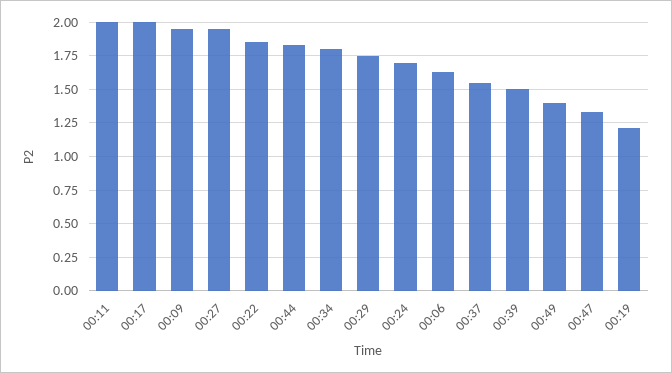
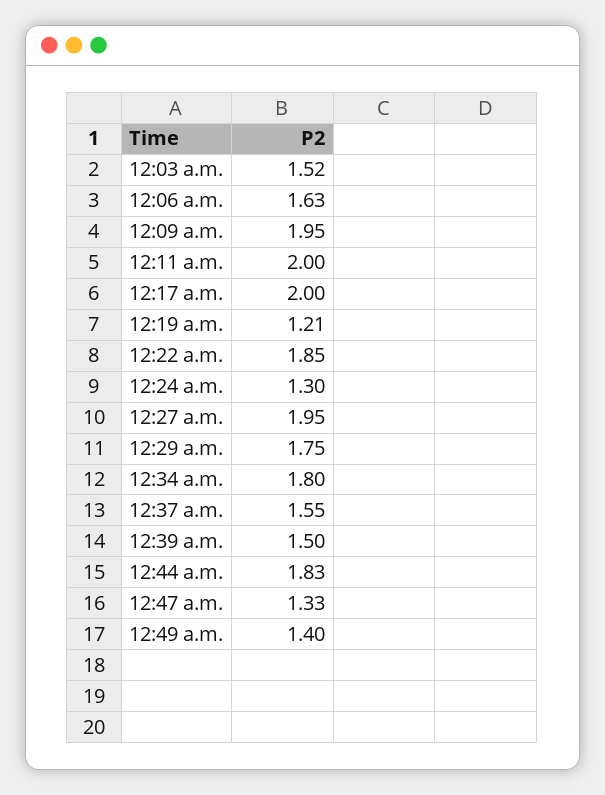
  {
    "00:11": 2,
    "00:17": 2,
    "00:09": 1.95,
    "00:27": 1.95,
    "00:22": 1.85,
    "00:44": 1.83,
    "00:34": 1.8,
    "00:29": 1.75,
-   "00:24": 1.7,
+   "00:24": 1.3,
    "00:06": 1.63,
    "00:37": 1.55,
    "00:39": 1.5,
    "00:49": 1.4,
    "00:47": 1.33,
-   "00:19": 1.21
+   "00:19": 1.21,
+   "12:03 a.m.": 1.52
  }

